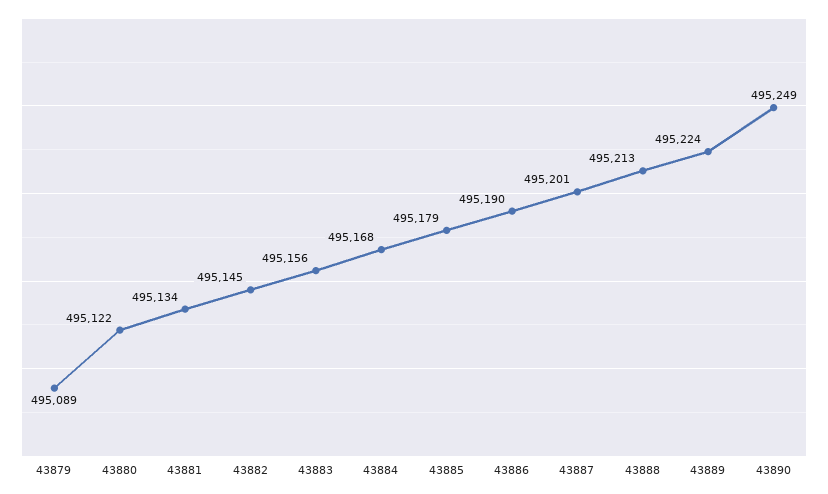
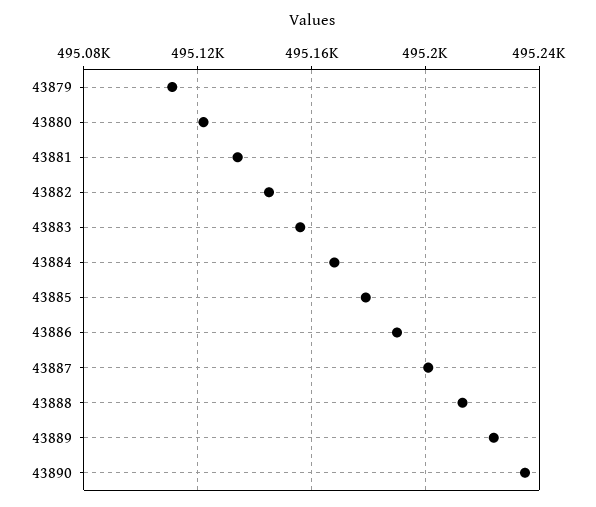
  {
-   "43879": 495089,
+   "43879": 495110,
    "43880": 495122,
    "43881": 495134,
    "43882": 495145,
    "43883": 495156,
    "43884": 495168,
    "43885": 495179,
    "43886": 495190,
    "43887": 495201,
    "43888": 495213,
    "43889": 495224,
-   "43890": 495249
+   "43890": 495235
  }

